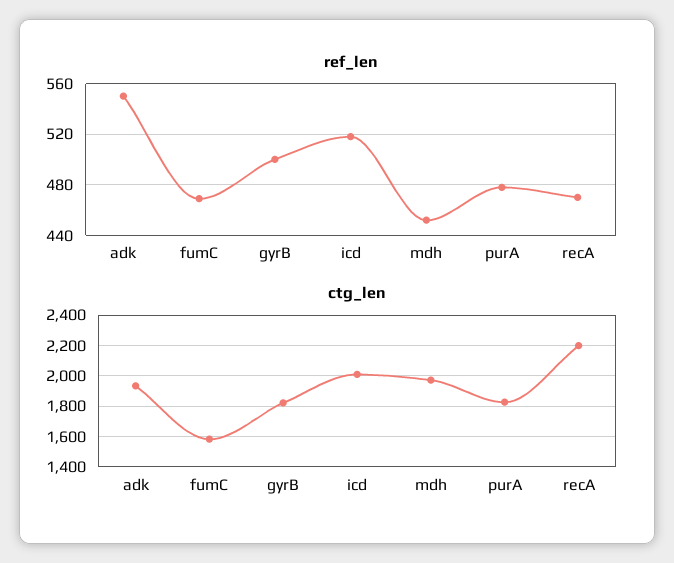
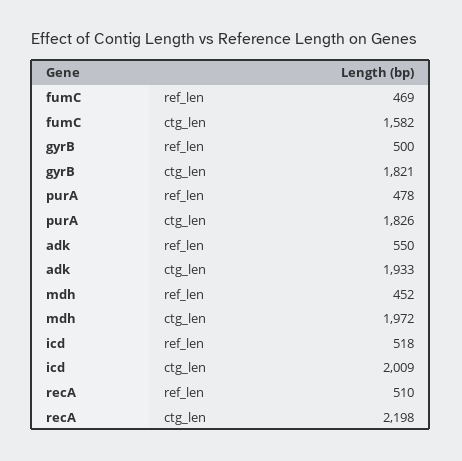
  {
    "ref_len": {
      "adk": 550,
      "fumC": 469,
      "gyrB": 500,
      "icd": 518,
      "mdh": 452,
      "purA": 478,
-     "recA": 470
+     "recA": 510
    },
    "ctg_len": {
      "adk": 1933,
      "fumC": 1582,
      "gyrB": 1821,
      "icd": 2009,
      "mdh": 1972,
      "purA": 1826,
      "recA": 2198
    }
  }

